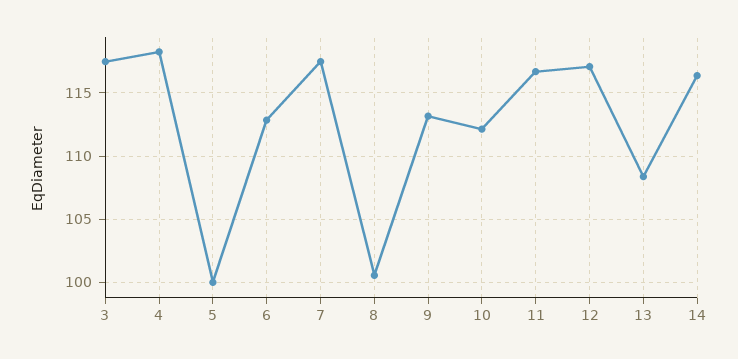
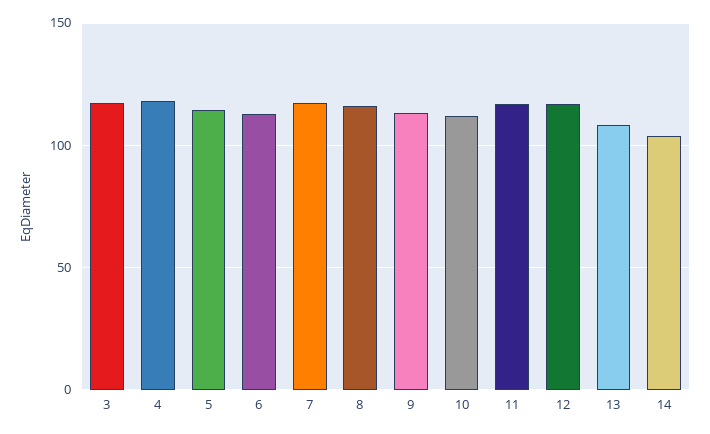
  {
    "3": 117.5,
    "4": 118.5,
-   "5": 100,
+   "5": 115,
    "6": 113,
    "7": 117.5,
-   "8": 100.5,
+   "8": 115,
    "9": 113,
    "10": 112,
    "11": 116.5,
    "12": 117,
    "13": 108.5,
-   "14": 116.5
+   "14": 105
  }

